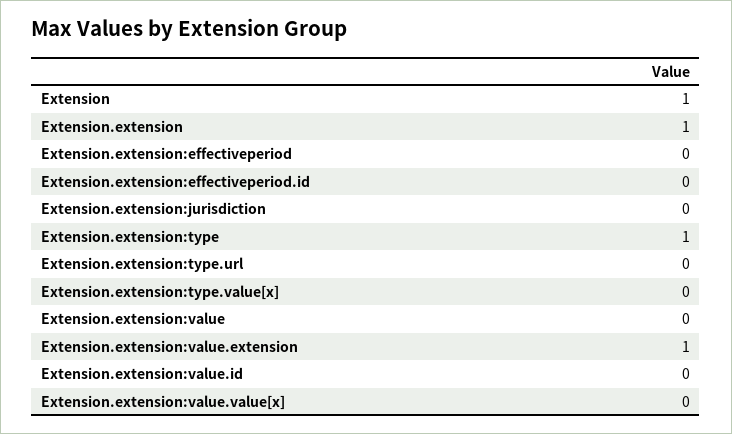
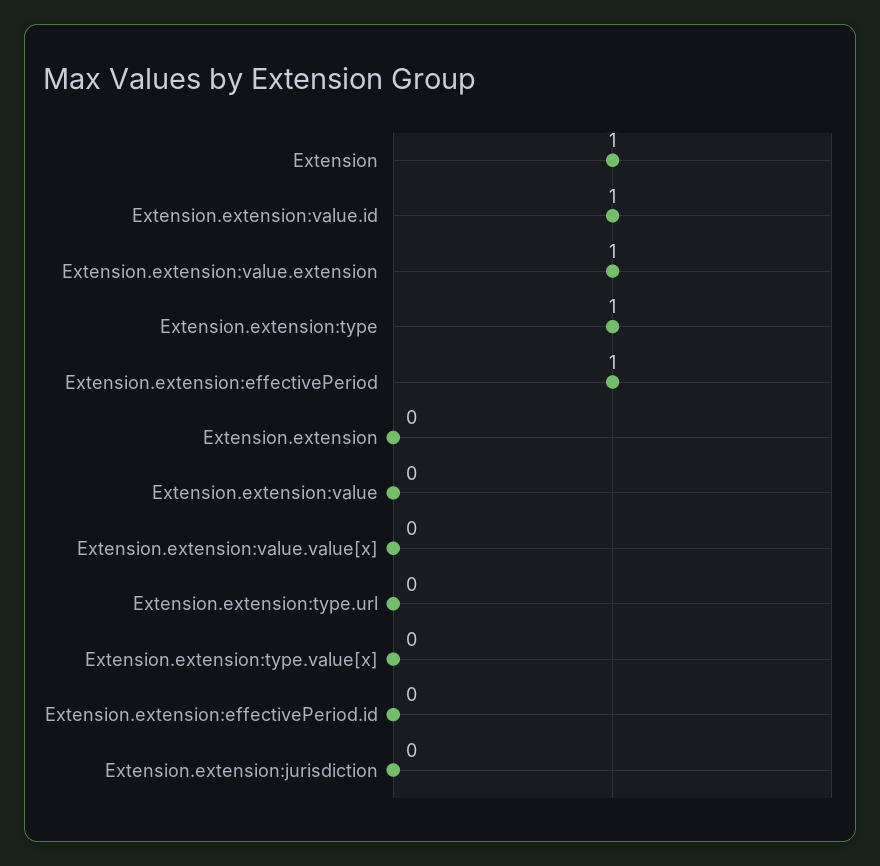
  {
    "Extension": 1,
-   "Extension.extension": 1,
+   "Extension.extension": 0,
-   "Extension.extension:effectiveperiod": 0,
+   "Extension.extension:effectiveperiod": 1,
    "Extension.extension:effectiveperiod.id": 0,
    "Extension.extension:jurisdiction": 0,
    "Extension.extension:type": 1,
    "Extension.extension:type.url": 0,
    "Extension.extension:type.value[x]": 0,
    "Extension.extension:value": 0,
    "Extension.extension:value.extension": 1,
-   "Extension.extension:value.id": 0,
+   "Extension.extension:value.id": 1,
    "Extension.extension:value.value[x]": 0
  }

